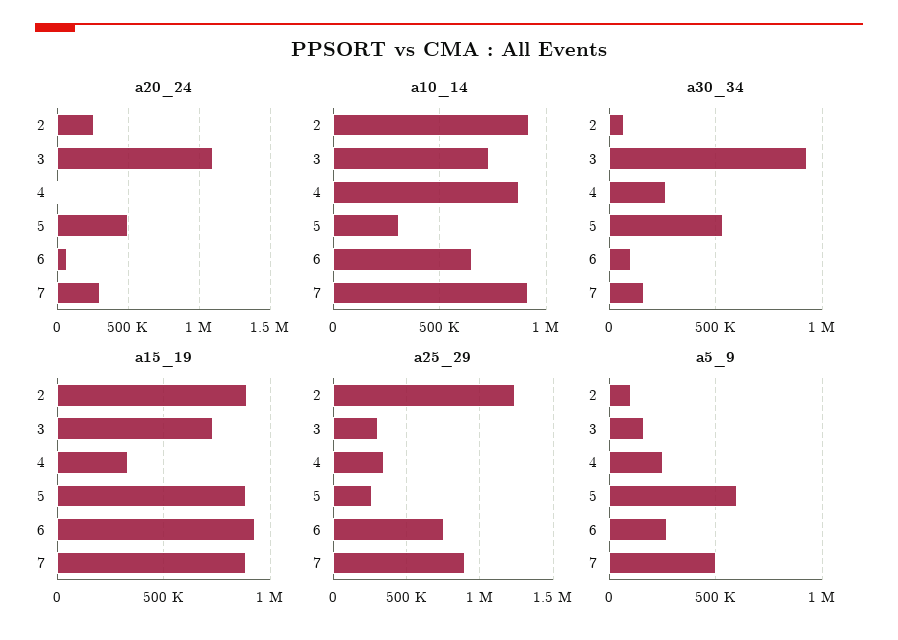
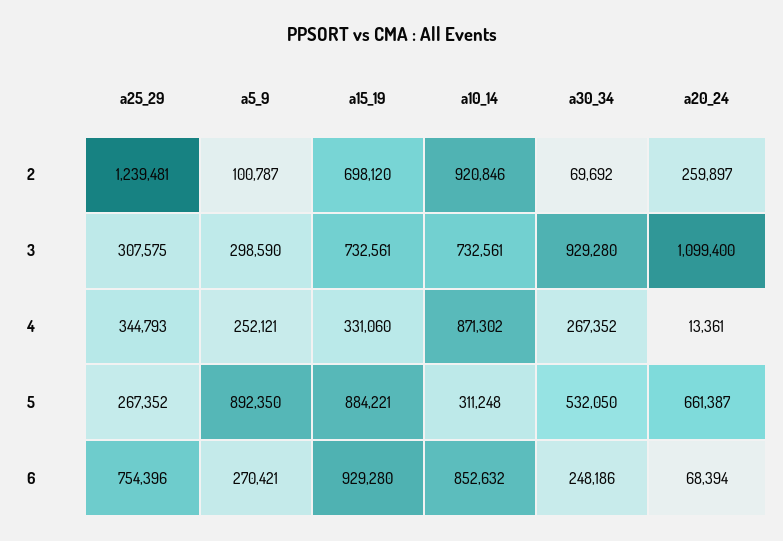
  {
    "a20_24": {
      "2": 259897,
      "3": 1099400,
      "4": 13361,
-     "5": 500000,
+     "5": 661387,
-     "6": 68394,
+     "6": 68394
-     "7": 300000
    },
    "a10_14": {
      "2": 920846,
      "3": 732561,
      "4": 871302,
      "5": 311248,
-     "6": 650000,
+     "6": 852632
-     "7": 900000
    },
    "a30_34": {
      "2": 69692,
      "3": 929280,
      "4": 267352,
      "5": 532050,
-     "6": 100000,
+     "6": 248186
-     "7": 150000
    },
    "a15_19": {
-     "2": 900000,
+     "2": 698120,
      "3": 732561,
      "4": 331060,
      "5": 884221,
-     "6": 929280,
+     "6": 929280
-     "7": 900000
    },
    "a25_29": {
      "2": 1239481,
      "3": 307575,
      "4": 344793,
      "5": 267352,
-     "6": 754396,
+     "6": 754396
-     "7": 900000
    },
    "a5_9": {
      "2": 100787,
-     "3": 150000,
+     "3": 298590,
      "4": 252121,
-     "5": 600000,
+     "5": 892350,
-     "6": 270421,
+     "6": 270421
-     "7": 500000
    }
  }

